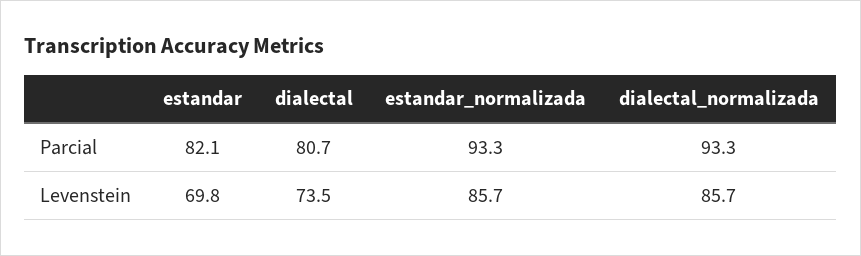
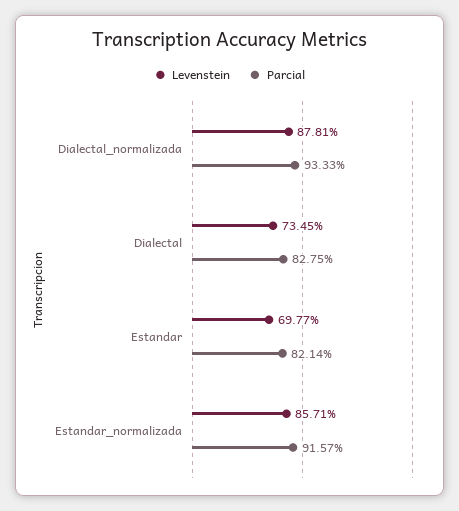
  {
    "Parcial": {
      "estandar": 82.14,
-     "dialectal": 80.7,
+     "dialectal": 82.75,
-     "estandar_normalizada": 93.3,
+     "estandar_normalizada": 91.57,
      "dialectal_normalizada": 93.33
    },
    "Levenstein": {
      "estandar": 69.77,
      "dialectal": 73.45,
      "estandar_normalizada": 85.71,
-     "dialectal_normalizada": 85.7
+     "dialectal_normalizada": 87.81
    }
  }

